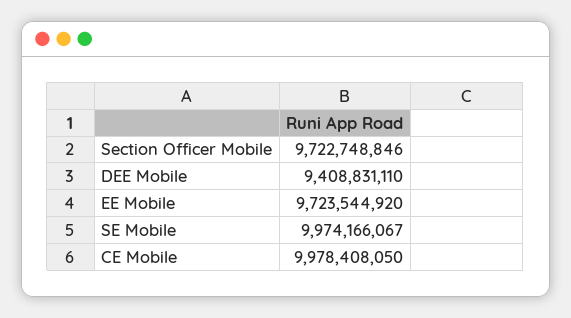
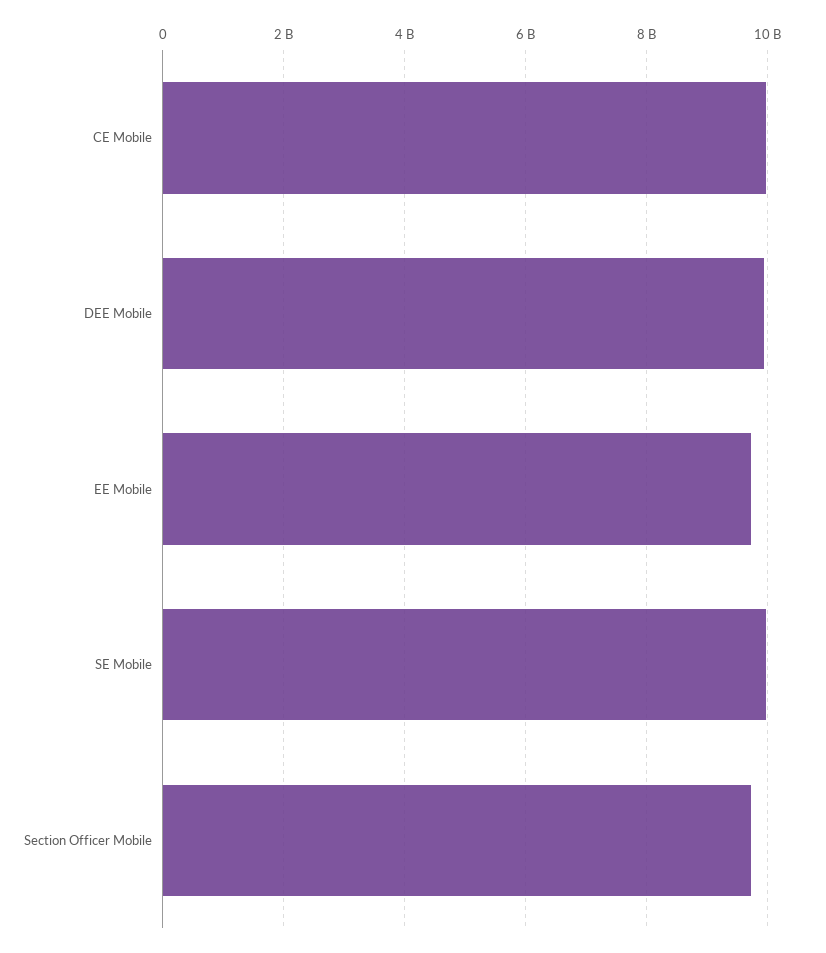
  {
    "Section Officer Mobile": 9722748846,
-   "DEE Mobile": 9408831110,
+   "DEE Mobile": 10000000000,
    "EE Mobile": 9723544920,
    "SE Mobile": 9974166067,
    "CE Mobile": 9978408050
  }

